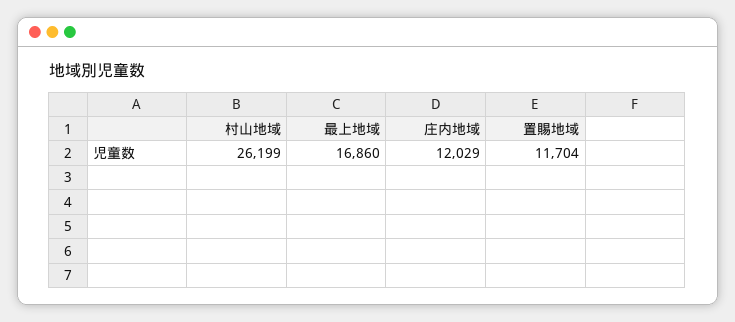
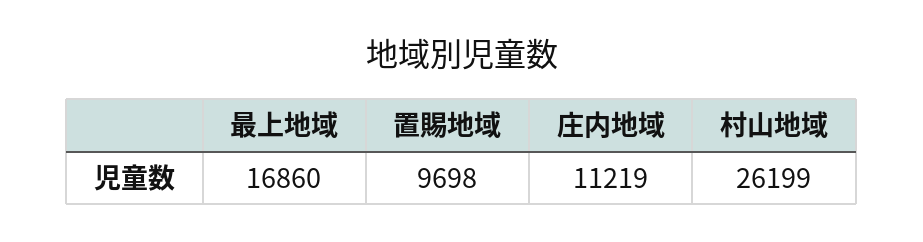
  {
    "村山地域": 26199,
    "最上地域": 16860,
-   "庄内地域": 12029,
+   "庄内地域": 11219,
-   "置賜地域": 11704
+   "置賜地域": 9698
  }

